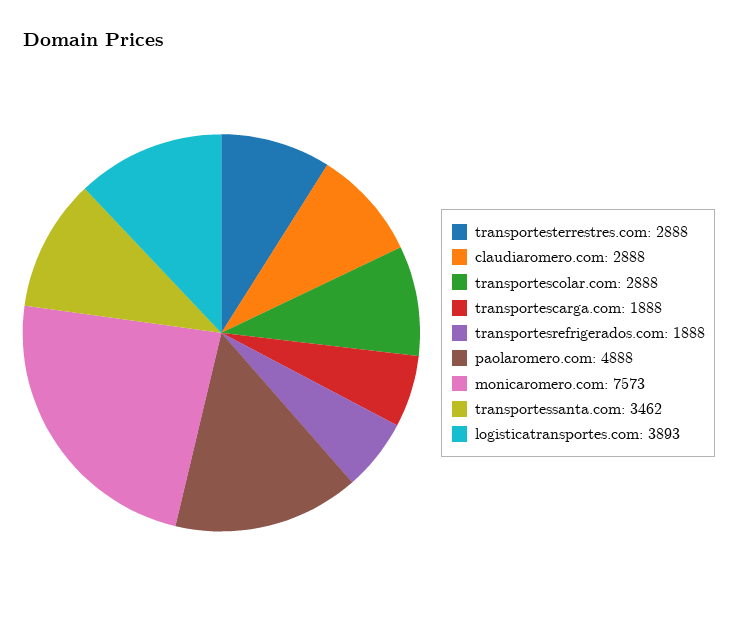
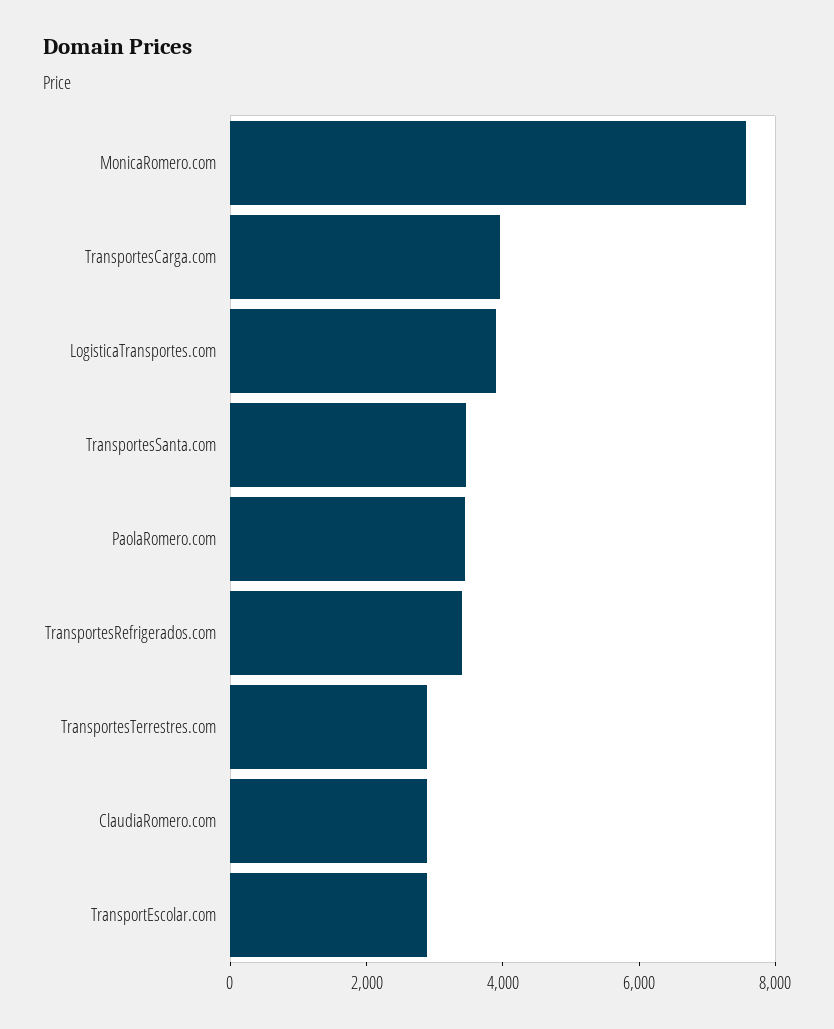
  {
    "transportesterrestres.com": 2888,
    "claudiaromero.com": 2888,
    "transportescolar.com": 2888,
-   "transportescarga.com": 1888,
+   "transportescarga.com": 4000,
-   "transportesrefrigerados.com": 1888,
+   "transportesrefrigerados.com": 3500,
-   "paolaromero.com": 4888,
+   "paolaromero.com": 3500,
    "monicaromero.com": 7573,
    "transportessanta.com": 3462,
    "logisticatransportes.com": 3893
  }

